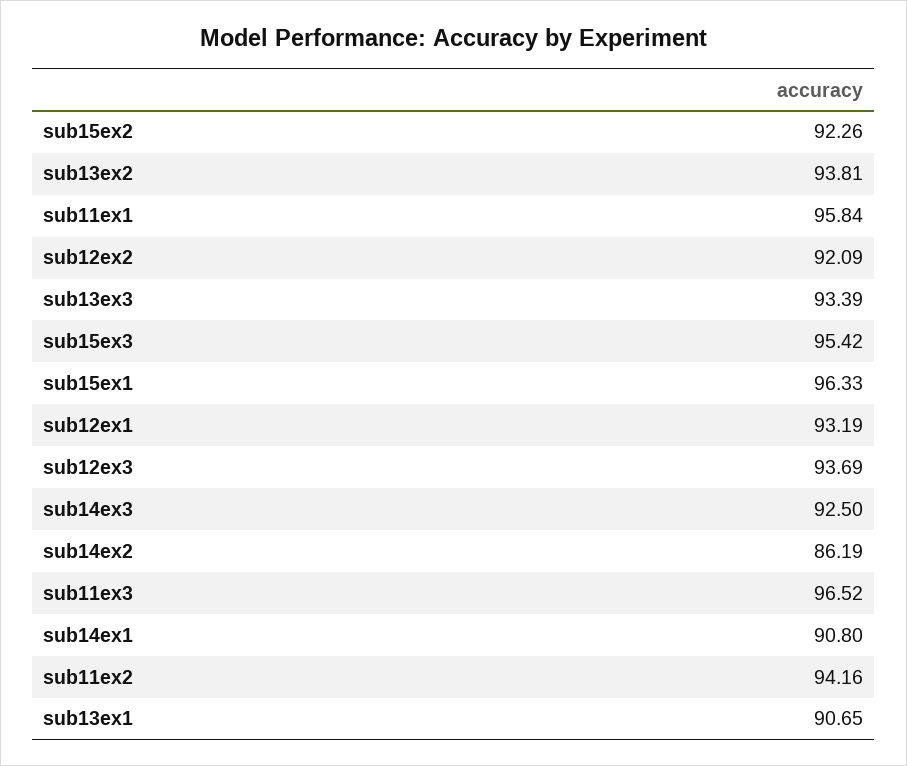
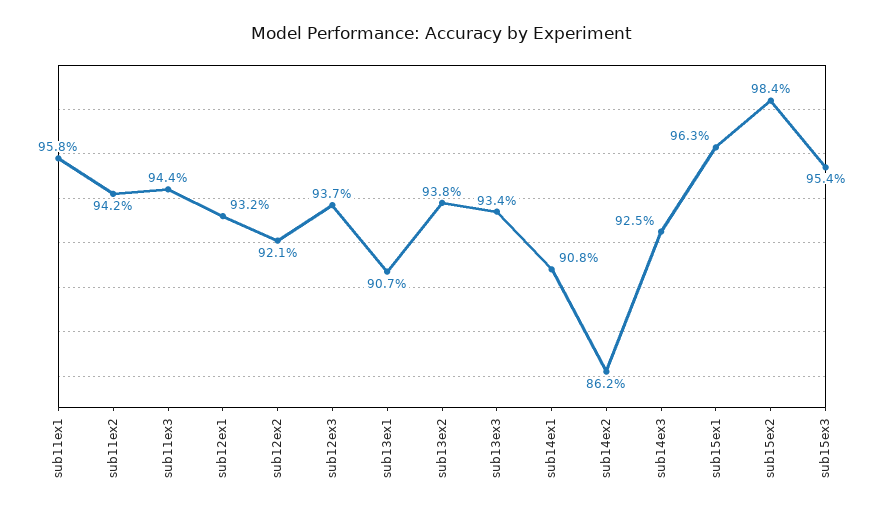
  {
-   "sub15ex2": 92.26,
+   "sub15ex2": 98.4,
    "sub13ex2": 93.81,
    "sub11ex1": 95.84,
    "sub12ex2": 92.09,
    "sub13ex3": 93.39,
    "sub15ex3": 95.42,
    "sub15ex1": 96.33,
    "sub12ex1": 93.19,
    "sub12ex3": 93.69,
    "sub14ex3": 92.5,
    "sub14ex2": 86.19,
-   "sub11ex3": 96.52,
+   "sub11ex3": 94.4,
    "sub14ex1": 90.8,
    "sub11ex2": 94.16,
    "sub13ex1": 90.65
  }

